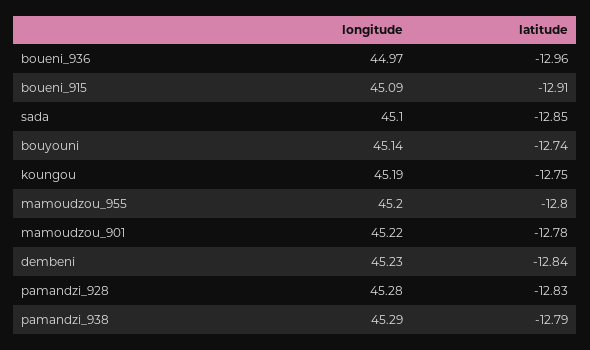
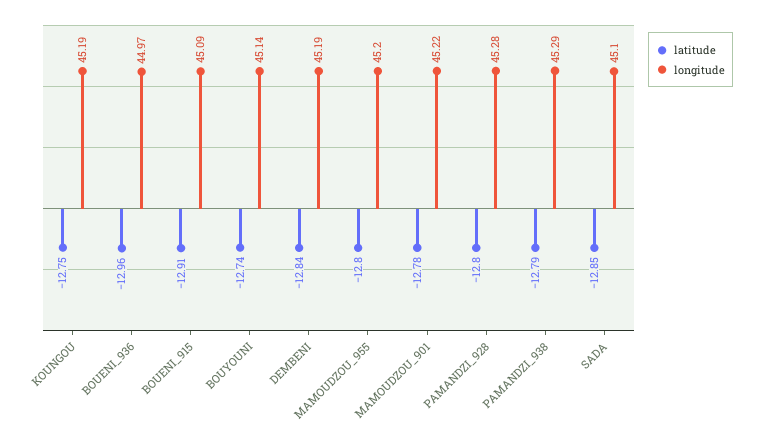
  {
    "longitude": {
      "boueni_936": 44.97,
      "boueni_915": 45.09,
      "sada": 45.1,
      "bouyouni": 45.14,
      "koungou": 45.19,
      "mamoudzou_955": 45.2,
      "mamoudzou_901": 45.22,
-     "dembeni": 45.23,
+     "dembeni": 45.19,
      "pamandzi_928": 45.28,
      "pamandzi_938": 45.29
    },
    "latitude": {
      "boueni_936": -12.96,
      "boueni_915": -12.91,
      "sada": -12.85,
      "bouyouni": -12.74,
      "koungou": -12.75,
      "mamoudzou_955": -12.8,
      "mamoudzou_901": -12.78,
      "dembeni": -12.84,
-     "pamandzi_928": -12.83,
+     "pamandzi_928": -12.8,
      "pamandzi_938": -12.79
    }
  }

